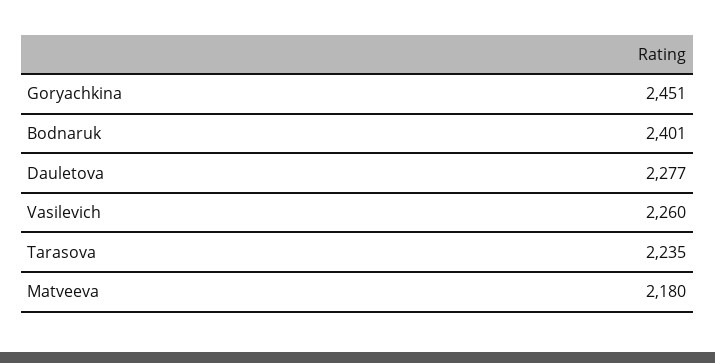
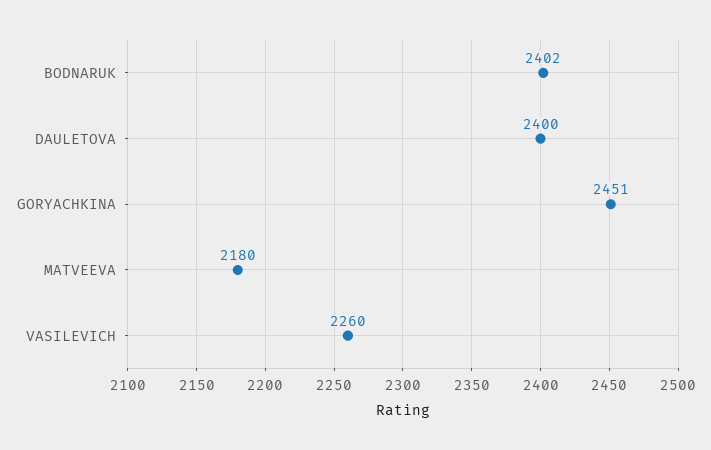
  {
    "Goryachkina": 2451,
-   "Bodnaruk": 2401,
+   "Bodnaruk": 2402,
-   "Dauletova": 2277,
+   "Dauletova": 2400,
    "Vasilevich": 2260,
-   "Tarasova": 2235,
    "Matveeva": 2180
  }

